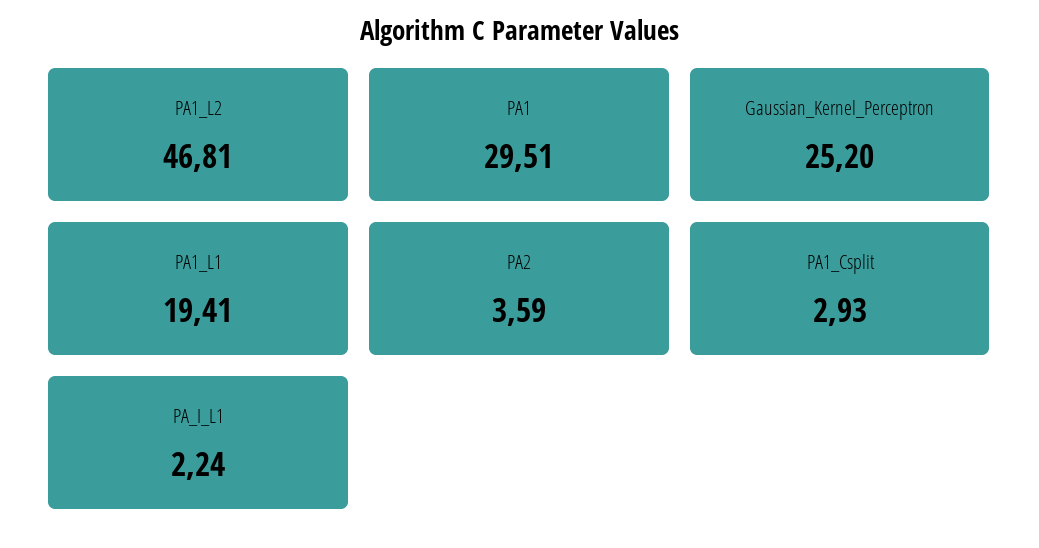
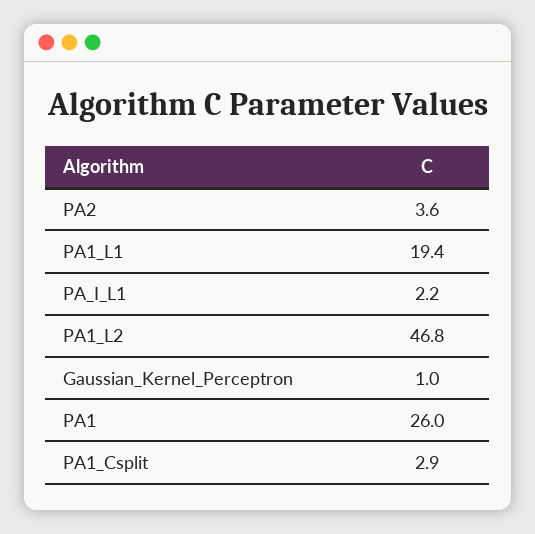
  {
    "PA1_L2": 46.81,
-   "PA1": 29.51,
+   "PA1": 26,
-   "Gaussian_Kernel_Perceptron": 25.2,
+   "Gaussian_Kernel_Perceptron": 1,
    "PA1_L1": 19.41,
    "PA2": 3.59,
    "PA1_Csplit": 2.93,
    "PA_I_L1": 2.24
  }

